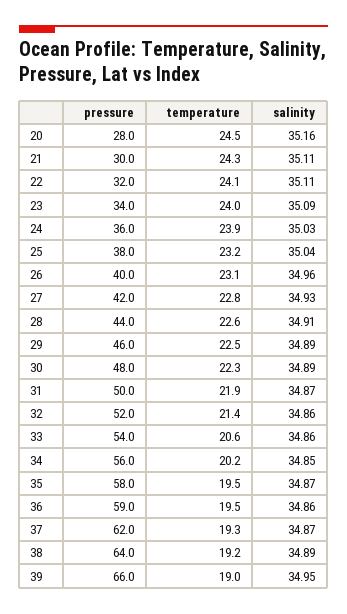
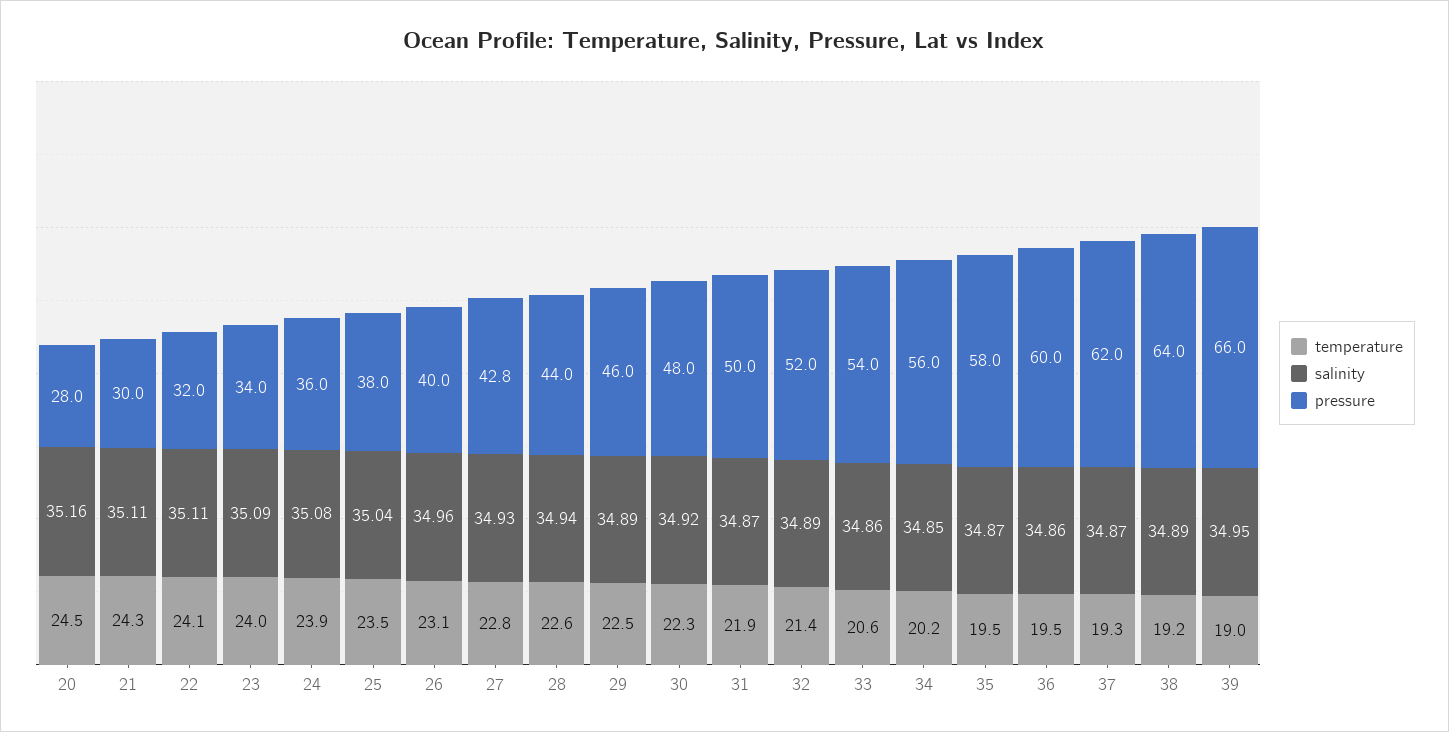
  {
    "pressure": {
      "20": 28,
      "21": 30,
      "22": 32,
      "23": 34,
      "24": 36,
      "25": 38,
      "26": 40,
-     "27": 42,
+     "27": 42.8,
      "28": 44,
      "29": 46,
      "30": 48,
      "31": 50,
      "32": 52,
      "33": 54,
      "34": 56,
      "35": 58,
-     "36": 59,
+     "36": 60,
      "37": 62,
      "38": 64,
      "39": 66
    },
    "temperature": {
      "20": 24.5,
      "21": 24.3,
      "22": 24.1,
      "23": 24,
      "24": 23.9,
-     "25": 23.2,
+     "25": 23.5,
      "26": 23.1,
      "27": 22.8,
      "28": 22.6,
      "29": 22.5,
      "30": 22.3,
      "31": 21.9,
      "32": 21.4,
      "33": 20.6,
      "34": 20.2,
      "35": 19.5,
      "36": 19.5,
      "37": 19.3,
      "38": 19.2,
      "39": 19
    },
    "salinity": {
      "20": 35.16,
      "21": 35.11,
      "22": 35.11,
      "23": 35.09,
-     "24": 35.03,
+     "24": 35.08,
      "25": 35.04,
      "26": 34.96,
      "27": 34.93,
-     "28": 34.91,
+     "28": 34.94,
      "29": 34.89,
-     "30": 34.89,
+     "30": 34.92,
      "31": 34.87,
-     "32": 34.86,
+     "32": 34.89,
      "33": 34.86,
      "34": 34.85,
      "35": 34.87,
      "36": 34.86,
      "37": 34.87,
      "38": 34.89,
      "39": 34.95
    }
  }

